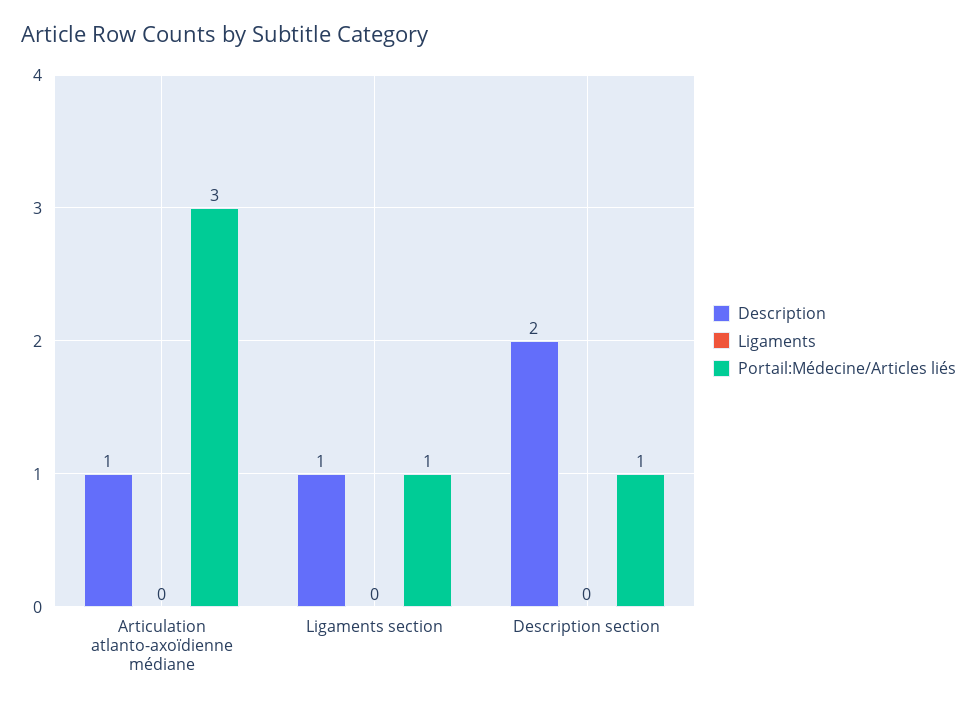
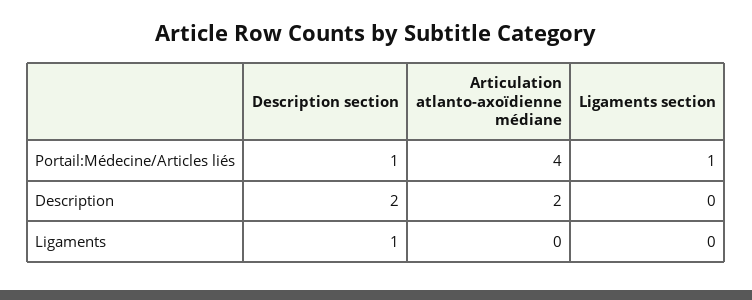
  {
    "Description": {
-     "Articulation atlanto-axoïdienne médiane": 1,
+     "Articulation atlanto-axoïdienne médiane": 2,
-     "Ligaments section": 1,
+     "Ligaments section": 0,
      "Description section": 2
    },
    "Ligaments": {
      "Articulation atlanto-axoïdienne médiane": 0,
      "Ligaments section": 0,
-     "Description section": 0
+     "Description section": 1
    },
    "Portail:Médecine/Articles liés": {
-     "Articulation atlanto-axoïdienne médiane": 3,
+     "Articulation atlanto-axoïdienne médiane": 4,
      "Ligaments section": 1,
      "Description section": 1
    }
  }

